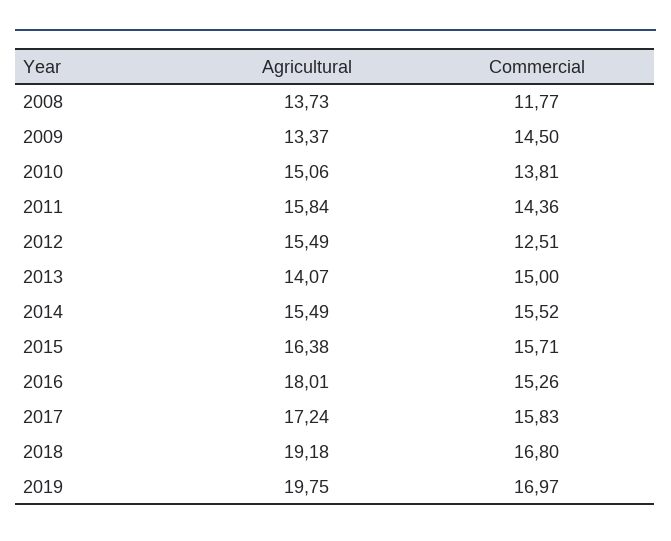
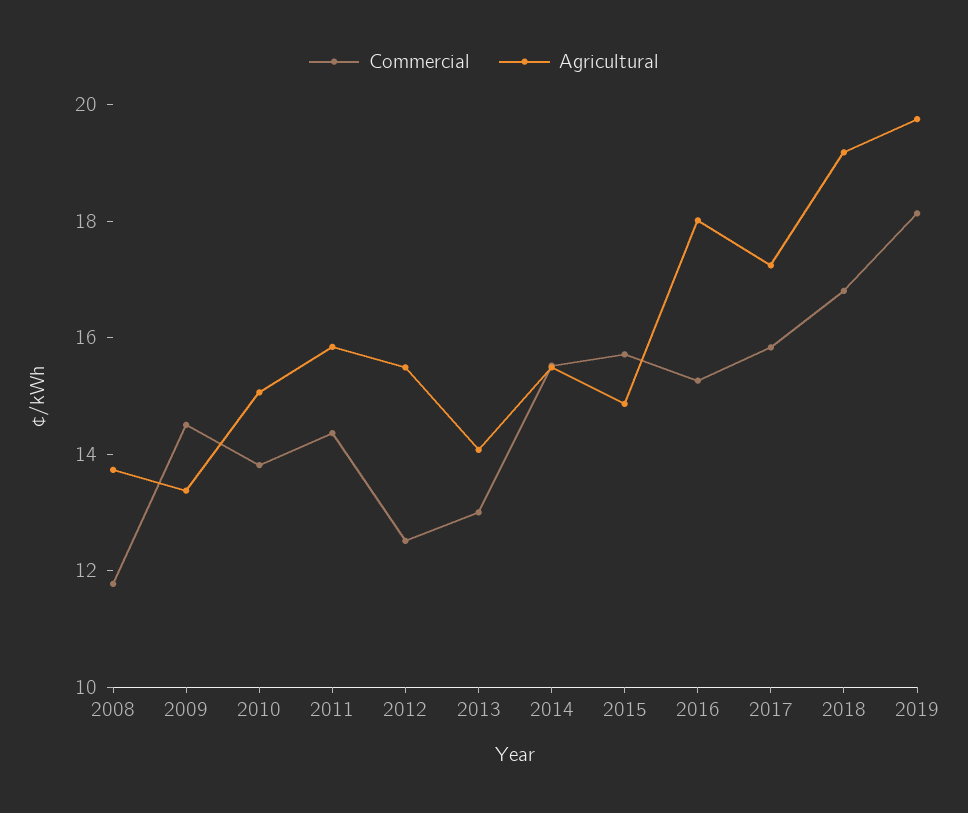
  {
    "Agricultural": {
      "2008": 13.73,
      "2009": 13.37,
      "2010": 15.06,
      "2011": 15.84,
      "2012": 15.49,
      "2013": 14.07,
      "2014": 15.49,
-     "2015": 16.38,
+     "2015": 15,
      "2016": 18.01,
      "2017": 17.24,
      "2018": 19.18,
      "2019": 19.75
    },
    "Commercial": {
      "2008": 11.77,
      "2009": 14.5,
      "2010": 13.81,
      "2011": 14.36,
      "2012": 12.51,
-     "2013": 15,
+     "2013": 13,
      "2014": 15.52,
      "2015": 15.71,
      "2016": 15.26,
      "2017": 15.83,
      "2018": 16.8,
-     "2019": 16.97
+     "2019": 18
    }
  }

